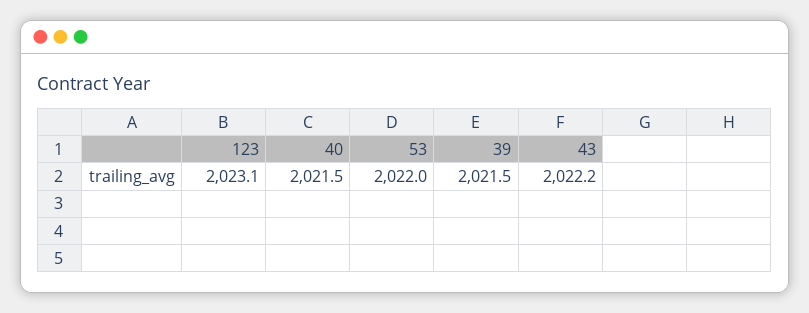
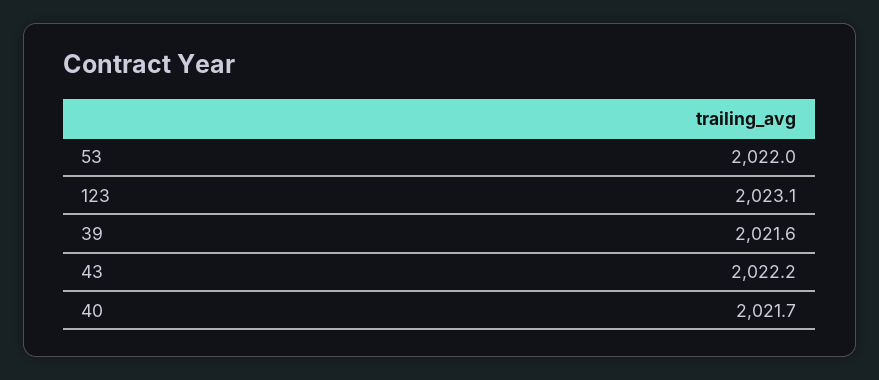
  {
    "123": 2023.1,
-   "40": 2021.5,
+   "40": 2021.7,
    "53": 2022,
-   "39": 2021.5,
+   "39": 2021.6,
    "43": 2022.2
  }

